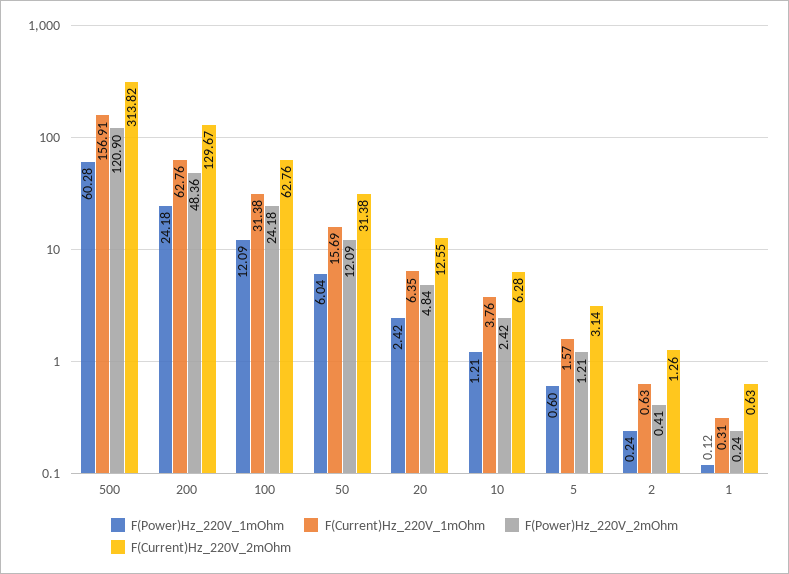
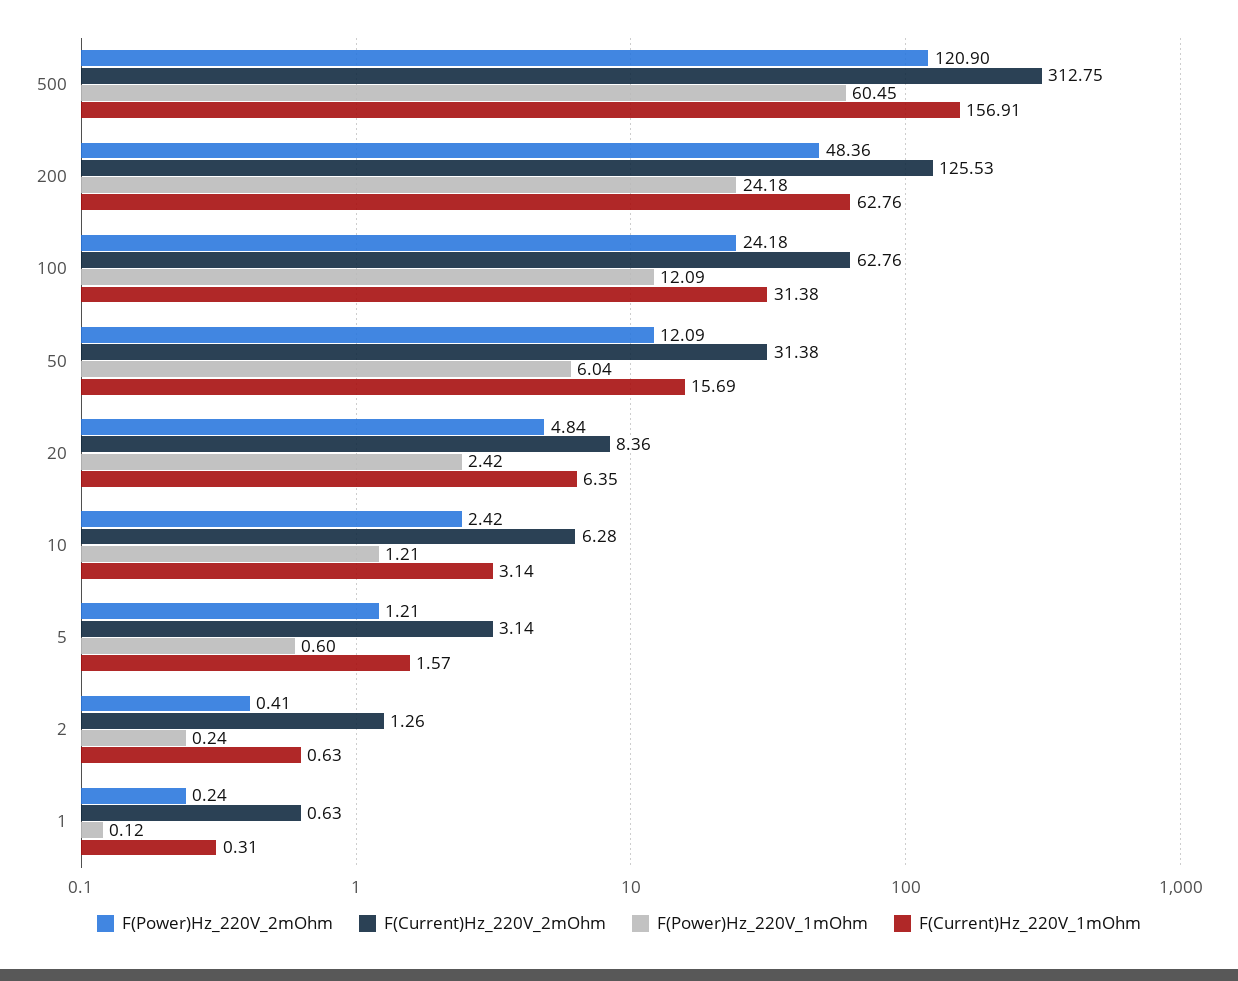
  {
    "F(Power)Hz_220V_1mOhm": {
-     "500": 60.28,
+     "500": 60.45,
      "200": 24.18,
      "100": 12.09,
      "50": 6.04,
      "20": 2.42,
      "10": 1.21,
      "5": 0.6,
      "2": 0.24,
      "1": 0.12
    },
    "F(Current)Hz_220V_1mOhm": {
      "500": 156.91,
      "200": 62.76,
      "100": 31.38,
      "50": 15.69,
      "20": 6.35,
-     "10": 3.76,
+     "10": 3.14,
      "5": 1.57,
      "2": 0.63,
      "1": 0.31
    },
    "F(Power)Hz_220V_2mOhm": {
      "500": 120.9,
      "200": 48.36,
      "100": 24.18,
      "50": 12.09,
      "20": 4.84,
      "10": 2.42,
      "5": 1.21,
      "2": 0.41,
      "1": 0.24
    },
    "F(Current)Hz_220V_2mOhm": {
-     "500": 313.82,
+     "500": 312.75,
-     "200": 129.67,
+     "200": 125.53,
      "100": 62.76,
      "50": 31.38,
-     "20": 12.55,
+     "20": 8.36,
      "10": 6.28,
      "5": 3.14,
      "2": 1.26,
      "1": 0.63
    }
  }

